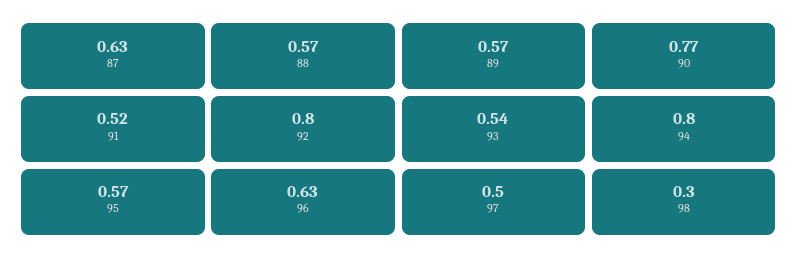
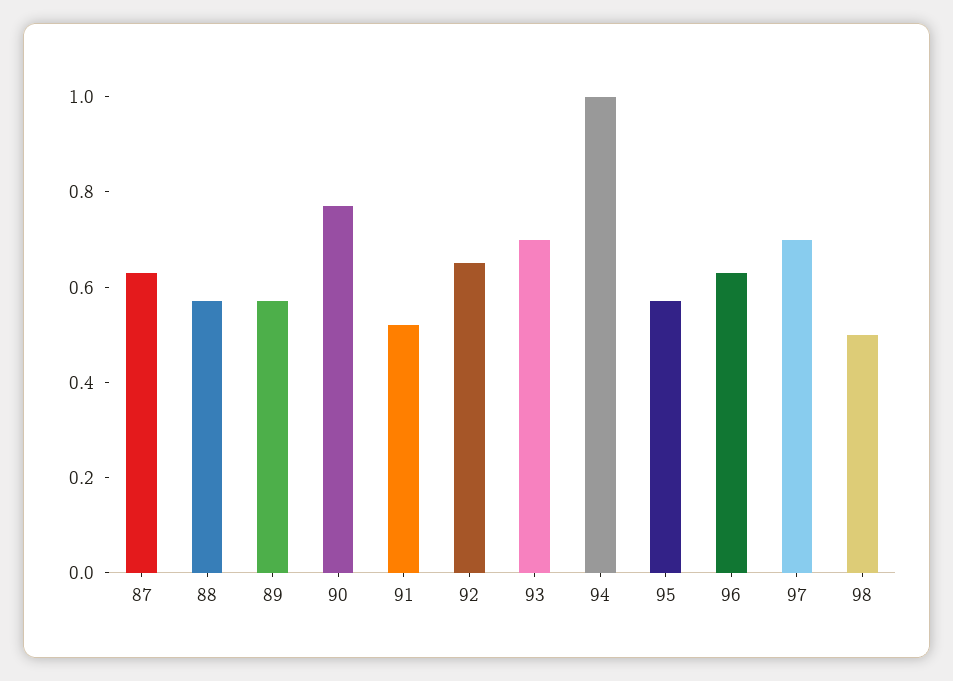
  {
    "87": 0.63,
    "88": 0.57,
    "89": 0.57,
    "90": 0.77,
    "91": 0.52,
-   "92": 0.8,
+   "92": 0.65,
-   "93": 0.54,
+   "93": 0.7,
-   "94": 0.8,
+   "94": 1,
    "95": 0.57,
    "96": 0.63,
-   "97": 0.5,
+   "97": 0.7,
-   "98": 0.3
+   "98": 0.5
  }

